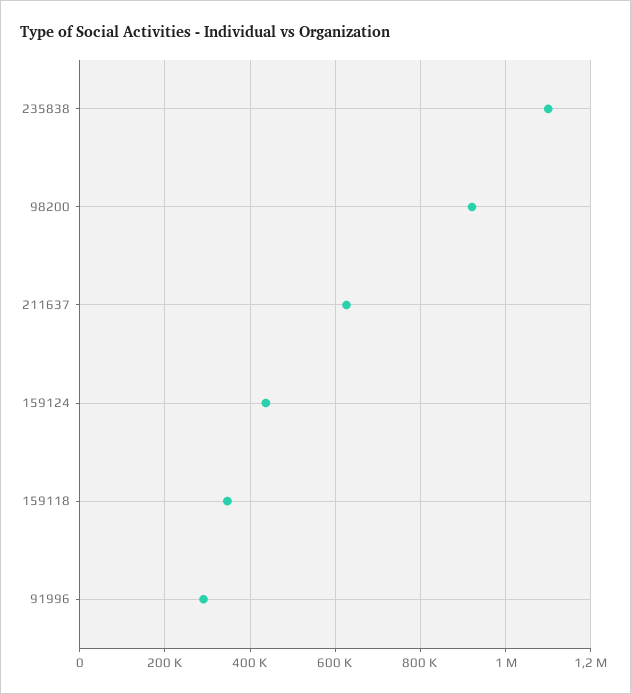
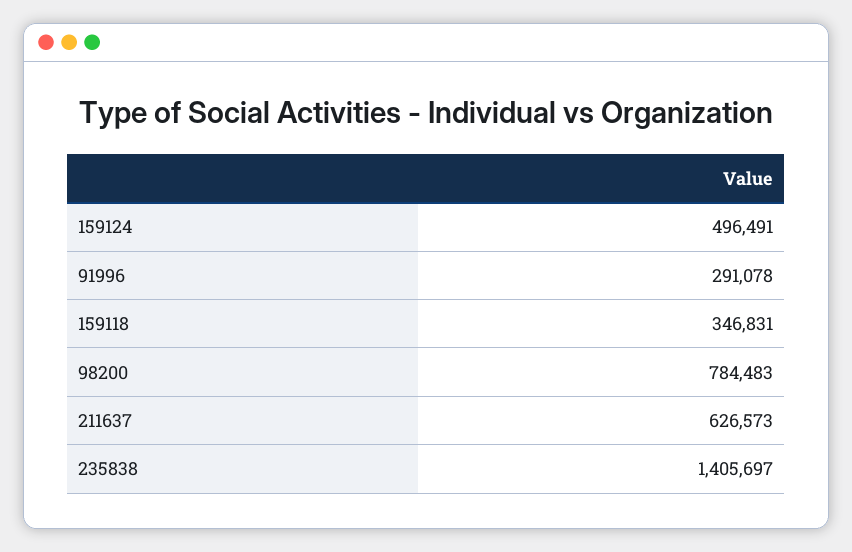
  {
-   "235838": 1100000,
+   "235838": 1405697,
-   "98200": 920000,
+   "98200": 784483,
    "211637": 626573,
-   "159124": 440000,
+   "159124": 496491,
    "159118": 346831,
    "91996": 291078
  }

